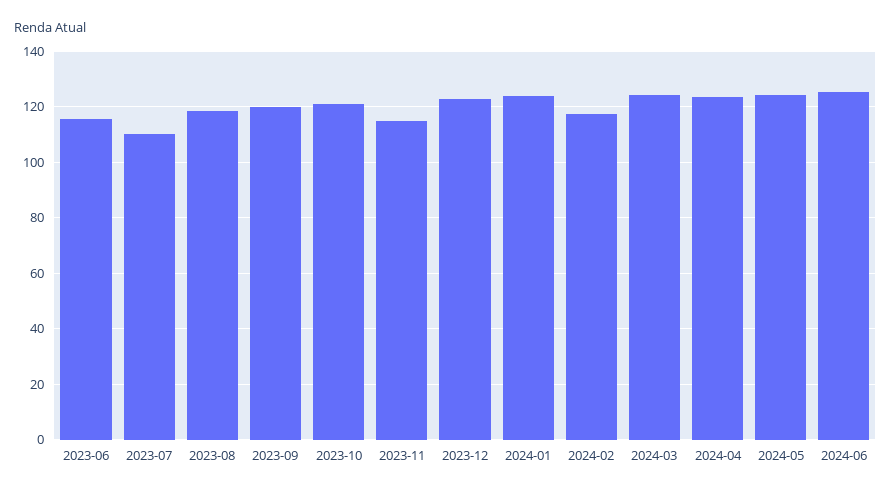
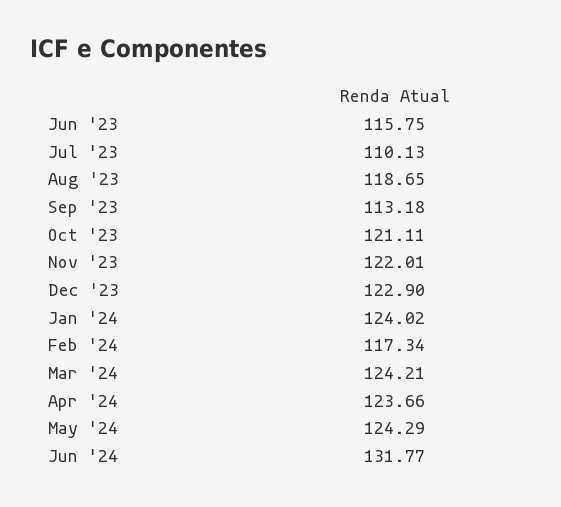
  {
    "2023-06": 115.75,
    "2023-07": 110.13,
    "2023-08": 118.65,
-   "2023-09": 120,
+   "2023-09": 113.18,
    "2023-10": 121.11,
-   "2023-11": 115,
+   "2023-11": 122.01,
    "2023-12": 122.9,
    "2024-01": 124.02,
    "2024-02": 117.34,
    "2024-03": 124.21,
    "2024-04": 123.66,
    "2024-05": 124.29,
-   "2024-06": 125
+   "2024-06": 131.77
  }

